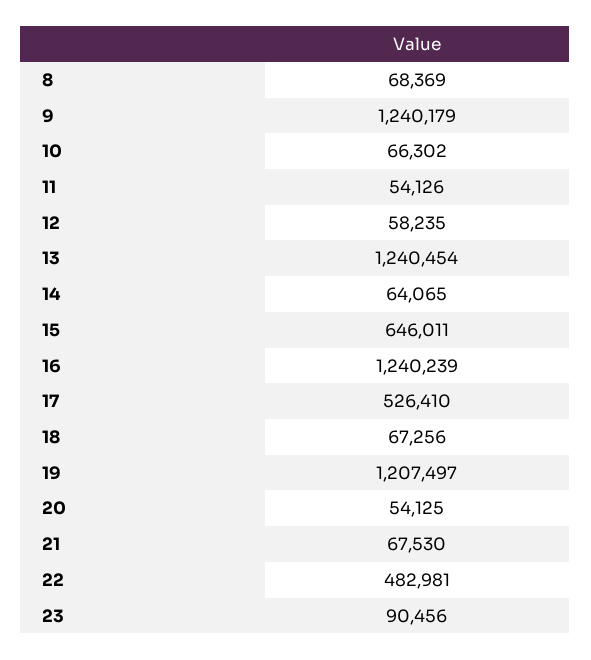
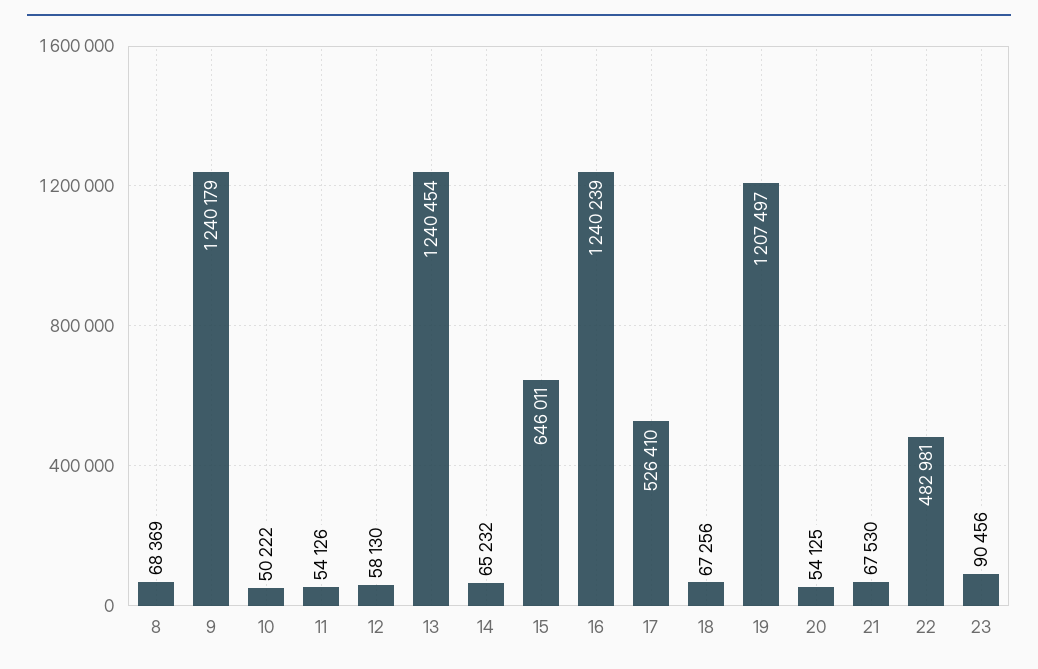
  {
    "8": 68369,
    "9": 1240179,
-   "10": 66302,
+   "10": 50222,
    "11": 54126,
-   "12": 58235,
+   "12": 58130,
    "13": 1240454,
-   "14": 64065,
+   "14": 65232,
    "15": 646011,
    "16": 1240239,
    "17": 526410,
    "18": 67256,
    "19": 1207497,
    "20": 54125,
    "21": 67530,
    "22": 482981,
    "23": 90456
  }

